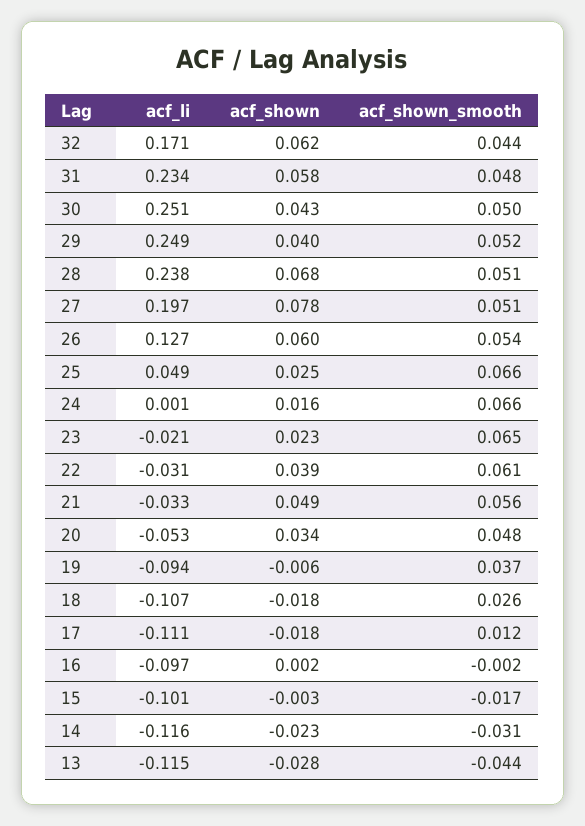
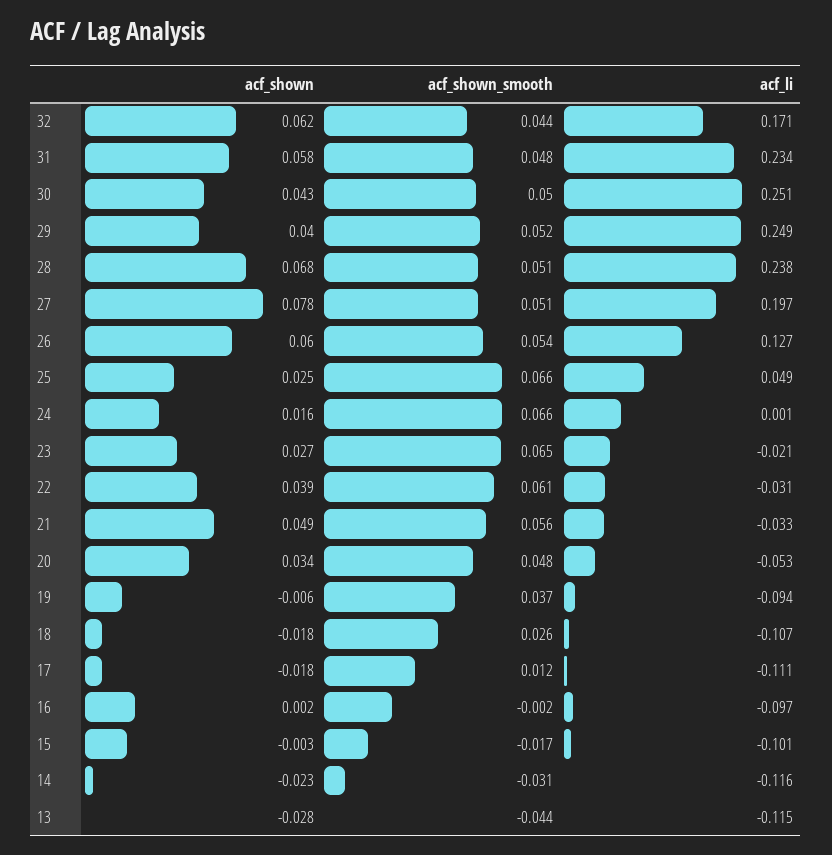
  {
    "acf_li": {
      "32": 0.171,
      "31": 0.234,
      "30": 0.251,
      "29": 0.249,
      "28": 0.238,
      "27": 0.197,
      "26": 0.127,
      "25": 0.049,
      "24": 0.001,
      "23": -0.021,
      "22": -0.031,
      "21": -0.033,
      "20": -0.053,
      "19": -0.094,
      "18": -0.107,
      "17": -0.111,
      "16": -0.097,
      "15": -0.101,
      "14": -0.116,
      "13": -0.115
    },
    "acf_shown": {
      "32": 0.062,
      "31": 0.058,
      "30": 0.043,
      "29": 0.04,
      "28": 0.068,
      "27": 0.078,
      "26": 0.06,
      "25": 0.025,
      "24": 0.016,
-     "23": 0.023,
+     "23": 0.027,
      "22": 0.039,
      "21": 0.049,
      "20": 0.034,
      "19": -0.006,
      "18": -0.018,
      "17": -0.018,
      "16": 0.002,
      "15": -0.003,
      "14": -0.023,
      "13": -0.028
    },
    "acf_shown_smooth": {
      "32": 0.044,
      "31": 0.048,
      "30": 0.05,
      "29": 0.052,
      "28": 0.051,
      "27": 0.051,
      "26": 0.054,
      "25": 0.066,
      "24": 0.066,
      "23": 0.065,
      "22": 0.061,
      "21": 0.056,
      "20": 0.048,
      "19": 0.037,
      "18": 0.026,
      "17": 0.012,
      "16": -0.002,
      "15": -0.017,
      "14": -0.031,
      "13": -0.044
    }
  }

